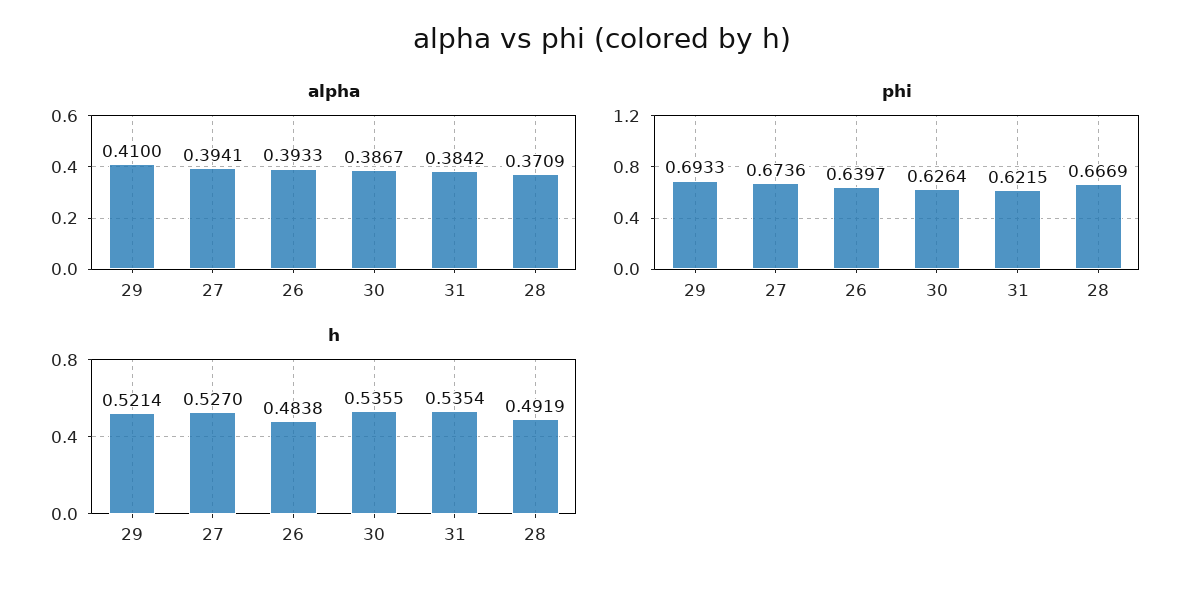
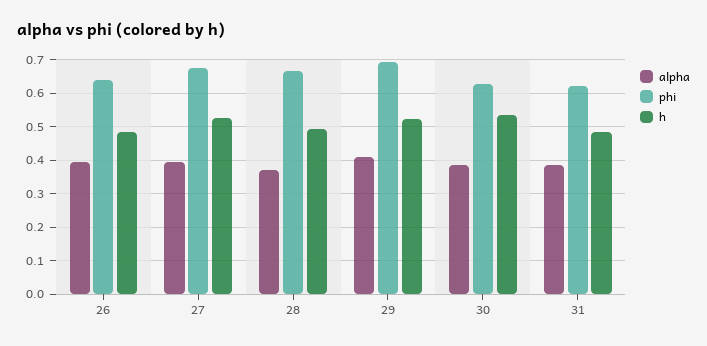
  {
    "alpha": {
      "29": 0.41,
      "27": 0.3941,
      "26": 0.3933,
      "30": 0.3867,
      "31": 0.3842,
      "28": 0.3709
    },
    "phi": {
      "29": 0.6933,
      "27": 0.6736,
      "26": 0.6397,
      "30": 0.6264,
      "31": 0.6215,
      "28": 0.6669
    },
    "h": {
      "29": 0.5214,
      "27": 0.527,
      "26": 0.4838,
      "30": 0.5355,
-     "31": 0.5354,
+     "31": 0.48,
      "28": 0.4919
    }
  }

